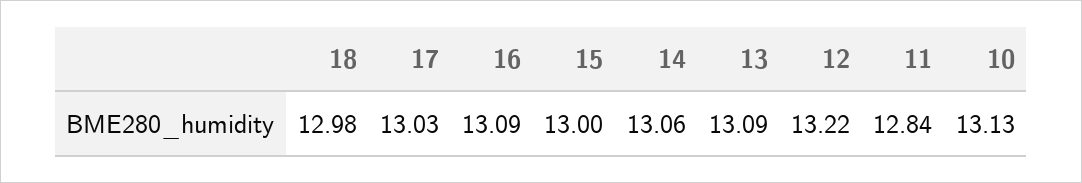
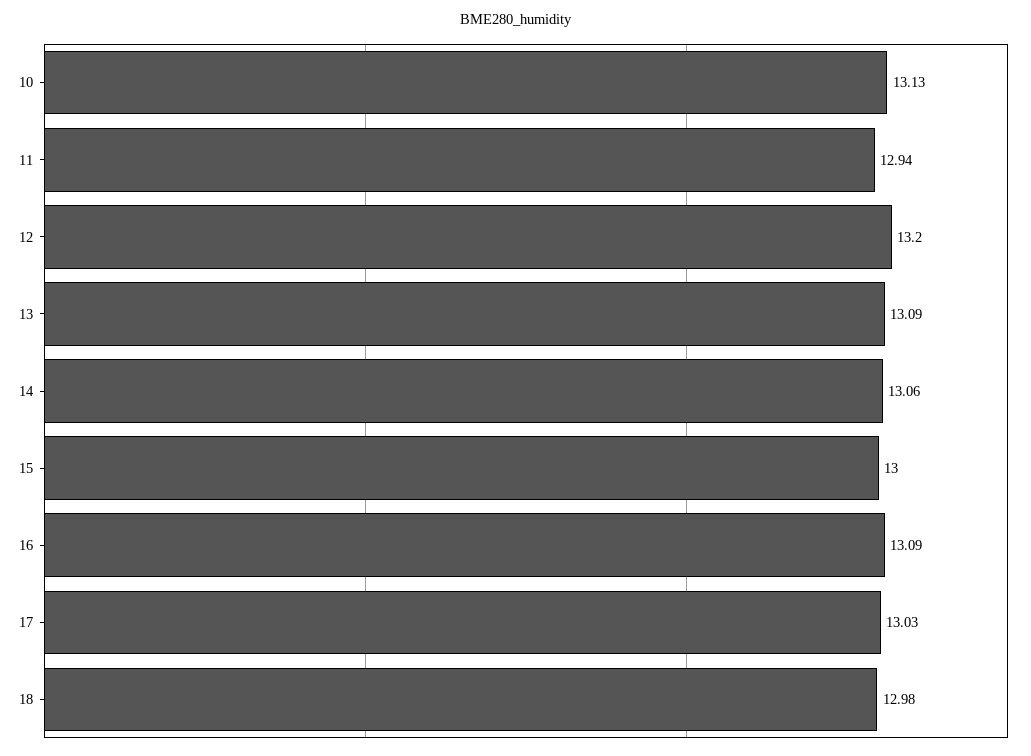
  {
    "18": 12.98,
    "17": 13.03,
    "16": 13.09,
    "15": 13,
    "14": 13.06,
    "13": 13.09,
-   "12": 13.22,
+   "12": 13.2,
-   "11": 12.84,
+   "11": 12.94,
    "10": 13.13
  }

